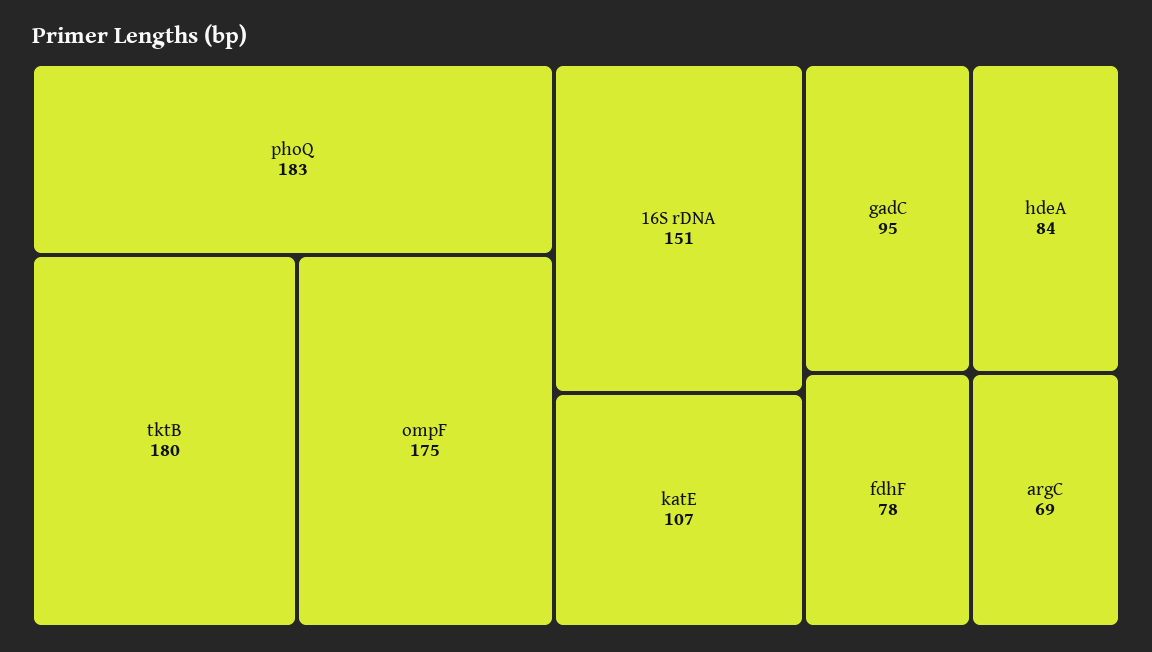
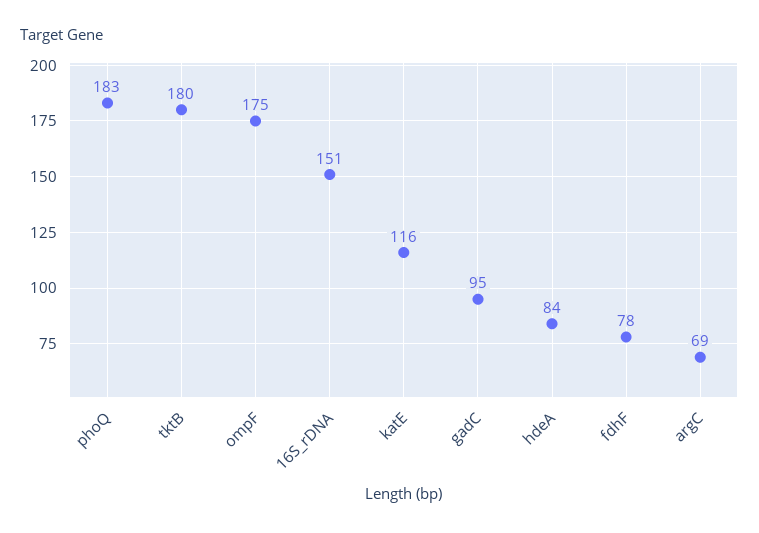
  {
    "phoQ": 183,
    "tktB": 180,
    "ompF": 175,
    "16S rDNA": 151,
-   "katE": 107,
+   "katE": 116,
    "gadC": 95,
    "hdeA": 84,
    "fdhF": 78,
    "argC": 69
  }

